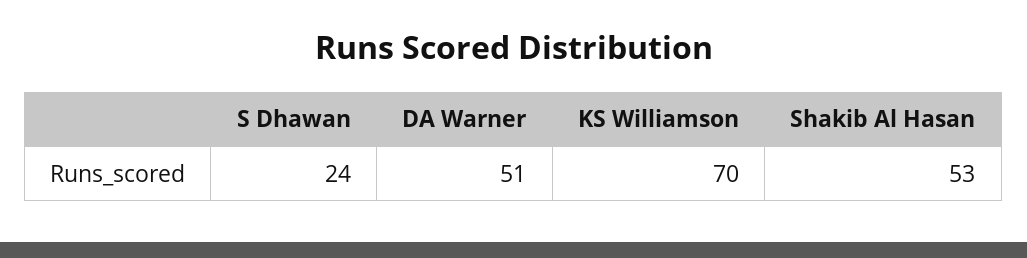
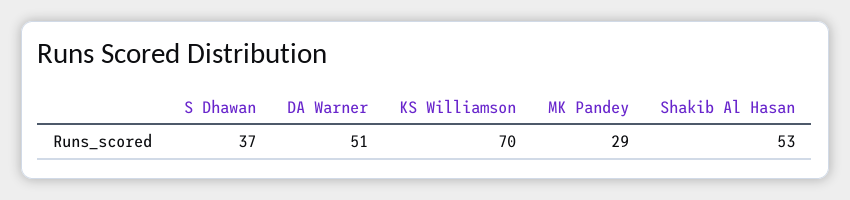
  {
-   "S Dhawan": 24,
+   "S Dhawan": 37,
    "DA Warner": 51,
    "KS Williamson": 70,
-   "Shakib Al Hasan": 53
+   "Shakib Al Hasan": 53,
+   "MK Pandey": 29
  }

